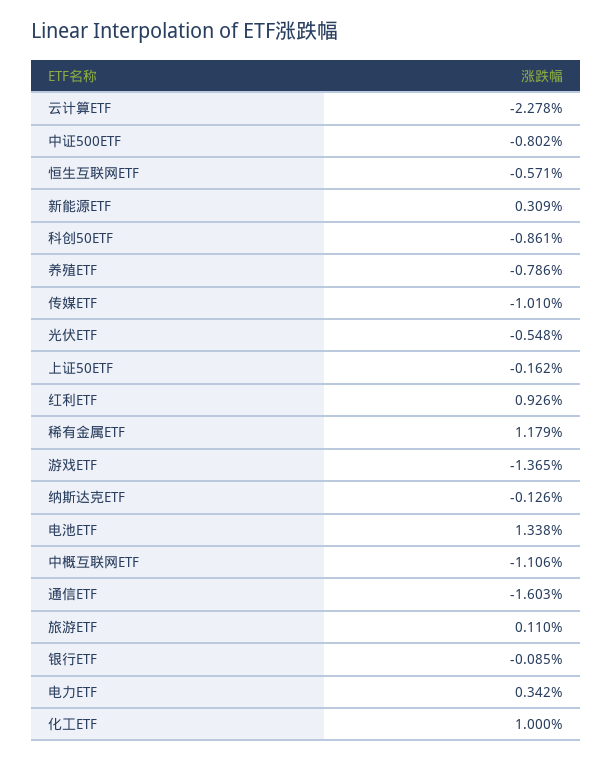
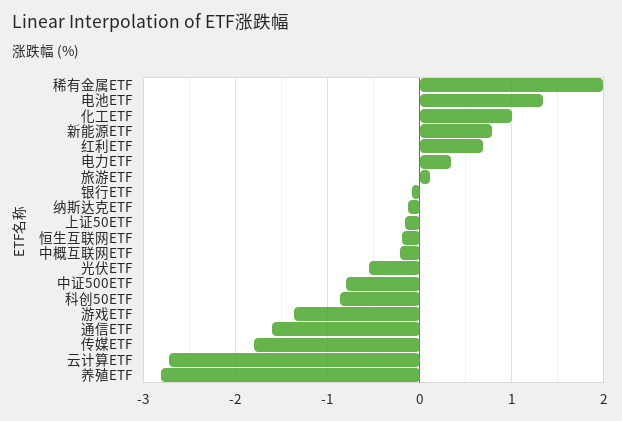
  {
-   "云计算ETF": -2.278,
+   "云计算ETF": -2.7,
    "中证500ETF": -0.802,
-   "恒生互联网ETF": -0.571,
+   "恒生互联网ETF": -0.2,
-   "新能源ETF": 0.309,
+   "新能源ETF": 0.8,
    "科创50ETF": -0.861,
-   "养殖ETF": -0.786,
+   "养殖ETF": -2.8,
-   "传媒ETF": -1.01,
+   "传媒ETF": -1.8,
    "光伏ETF": -0.548,
    "上证50ETF": -0.162,
-   "红利ETF": 0.926,
+   "红利ETF": 0.7,
-   "稀有金属ETF": 1.179,
+   "稀有金属ETF": 2,
    "游戏ETF": -1.365,
    "纳斯达克ETF": -0.126,
    "电池ETF": 1.338,
-   "中概互联网ETF": -1.106,
+   "中概互联网ETF": -0.2,
    "通信ETF": -1.603,
    "旅游ETF": 0.11,
    "银行ETF": -0.085,
    "电力ETF": 0.342,
    "化工ETF": 1
  }

